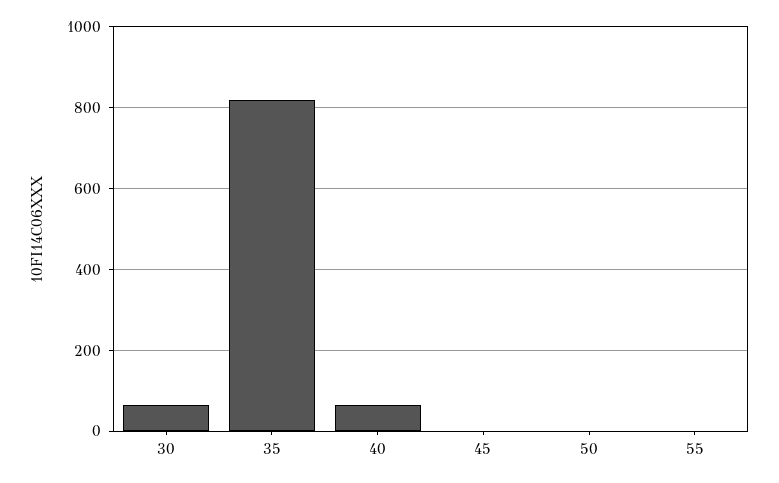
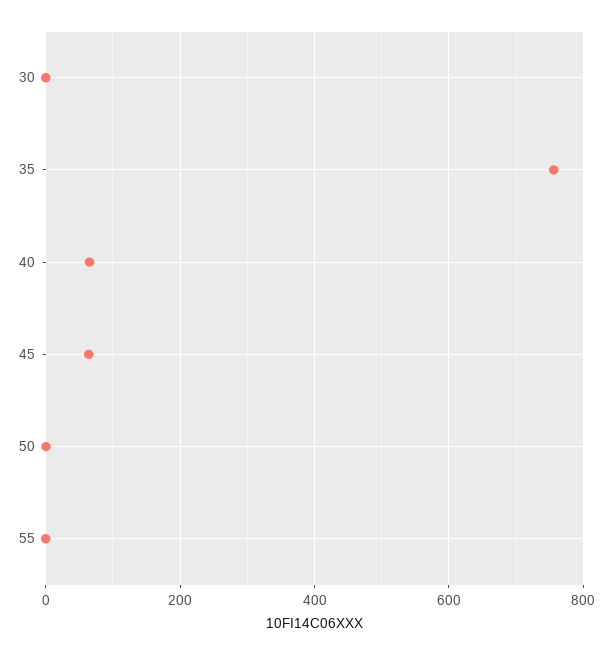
  {
-   "30": 60,
+   "30": 0,
-   "35": 820,
+   "35": 760,
    "40": 60,
-   "45": 0,
+   "45": 60,
    "50": 0,
    "55": 0
  }

